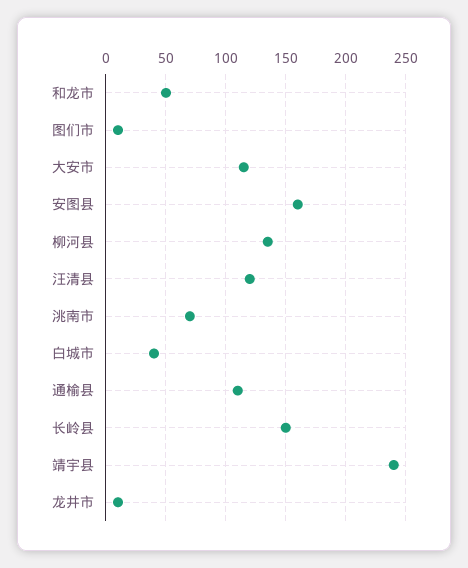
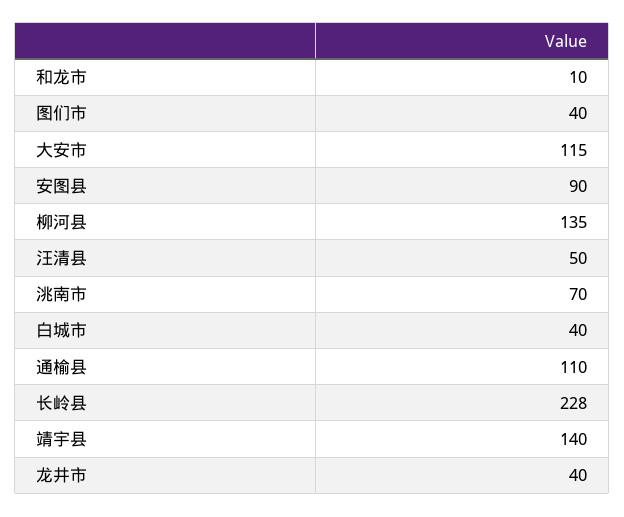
  {
-   "和龙市": 50,
+   "和龙市": 10,
-   "图们市": 10,
+   "图们市": 40,
    "大安市": 115,
-   "安图县": 160,
+   "安图县": 90,
    "柳河县": 135,
-   "汪清县": 120,
+   "汪清县": 50,
    "洮南市": 70,
    "白城市": 40,
    "通榆县": 110,
-   "长岭县": 150,
+   "长岭县": 228,
-   "靖宇县": 240,
+   "靖宇县": 140,
-   "龙井市": 10
+   "龙井市": 40
  }

